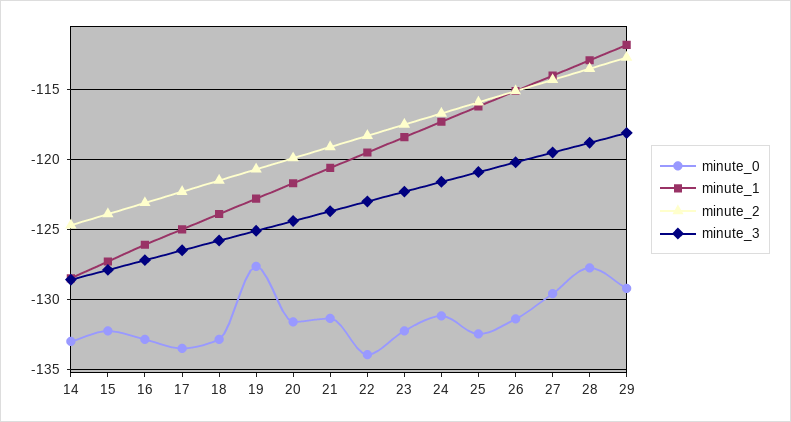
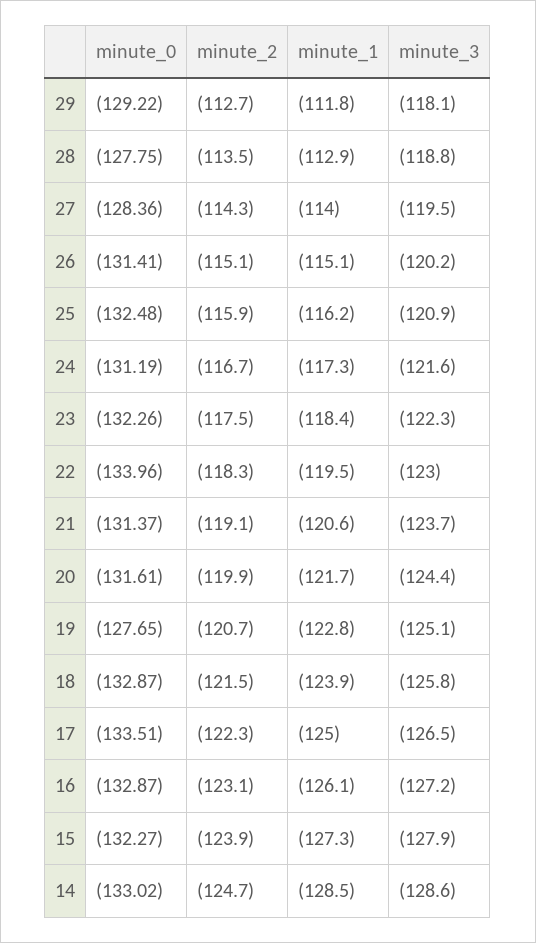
  {
    "minute_0": {
      "14": -133.02,
      "15": -132.27,
      "16": -132.87,
      "17": -133.51,
      "18": -132.87,
      "19": -127.65,
      "20": -131.61,
      "21": -131.37,
      "22": -133.96,
      "23": -132.26,
      "24": -131.19,
      "25": -132.48,
      "26": -131.41,
-     "27": -129.5,
+     "27": -128.36,
      "28": -127.75,
      "29": -129.22
    },
    "minute_1": {
      "14": -128.5,
      "15": -127.3,
      "16": -126.1,
      "17": -125,
      "18": -123.9,
      "19": -122.8,
      "20": -121.7,
      "21": -120.6,
      "22": -119.5,
      "23": -118.4,
      "24": -117.3,
      "25": -116.2,
      "26": -115.1,
      "27": -114,
      "28": -112.9,
      "29": -111.8
    },
    "minute_2": {
      "14": -124.7,
      "15": -123.9,
      "16": -123.1,
      "17": -122.3,
      "18": -121.5,
      "19": -120.7,
      "20": -119.9,
      "21": -119.1,
      "22": -118.3,
      "23": -117.5,
      "24": -116.7,
      "25": -115.9,
      "26": -115.1,
      "27": -114.3,
      "28": -113.5,
      "29": -112.7
    },
    "minute_3": {
      "14": -128.6,
      "15": -127.9,
      "16": -127.2,
      "17": -126.5,
      "18": -125.8,
      "19": -125.1,
      "20": -124.4,
      "21": -123.7,
      "22": -123,
      "23": -122.3,
      "24": -121.6,
      "25": -120.9,
      "26": -120.2,
      "27": -119.5,
      "28": -118.8,
      "29": -118.1
    }
  }

